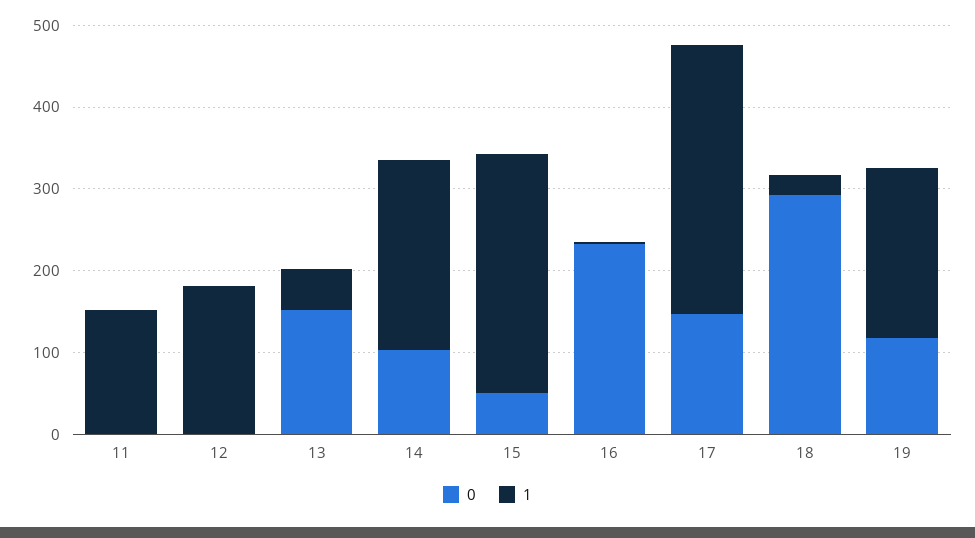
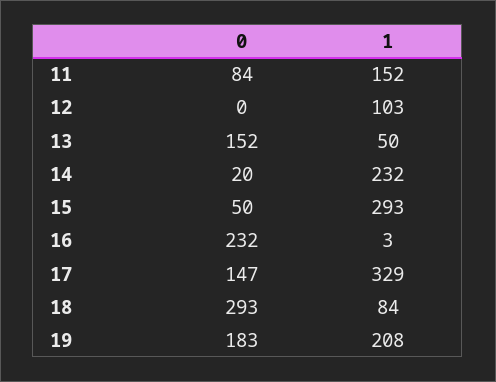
  {
    "0": {
-     "11": 0,
+     "11": 84,
      "12": 0,
      "13": 152,
-     "14": 100,
+     "14": 20,
      "15": 50,
      "16": 232,
      "17": 147,
      "18": 293,
-     "19": 120
+     "19": 183
    },
    "1": {
      "11": 152,
-     "12": 180,
+     "12": 103,
      "13": 50,
      "14": 232,
      "15": 293,
      "16": 3,
      "17": 329,
-     "18": 20,
+     "18": 84,
      "19": 208
    }
  }

